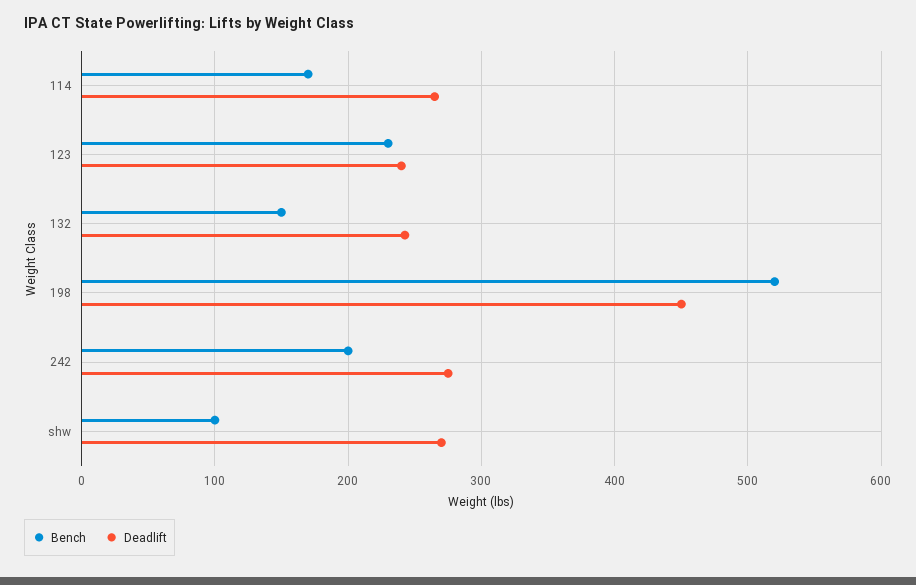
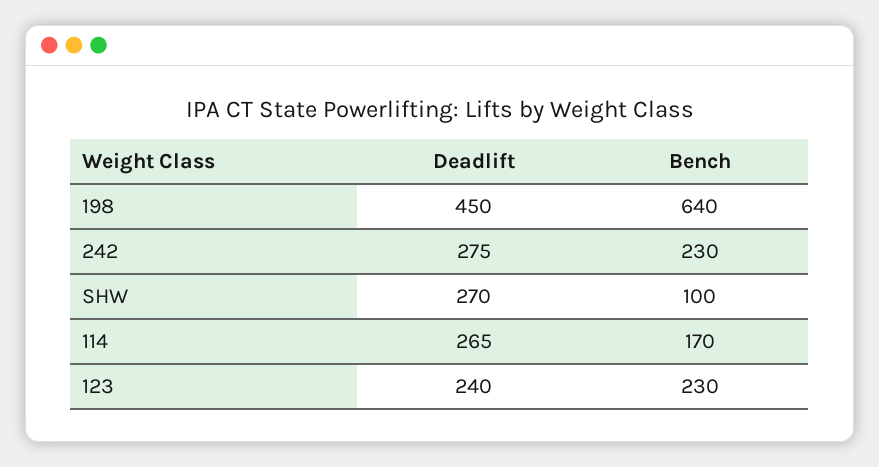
  {
    "Bench": {
      "114": 170,
      "123": 230,
-     "132": 150,
-     "198": 520,
+     "198": 640,
-     "242": 200,
+     "242": 230,
      "shw": 100
    },
    "Deadlift": {
      "114": 265,
      "123": 240,
-     "132": 240,
      "198": 450,
      "242": 275,
      "shw": 270
    }
  }

